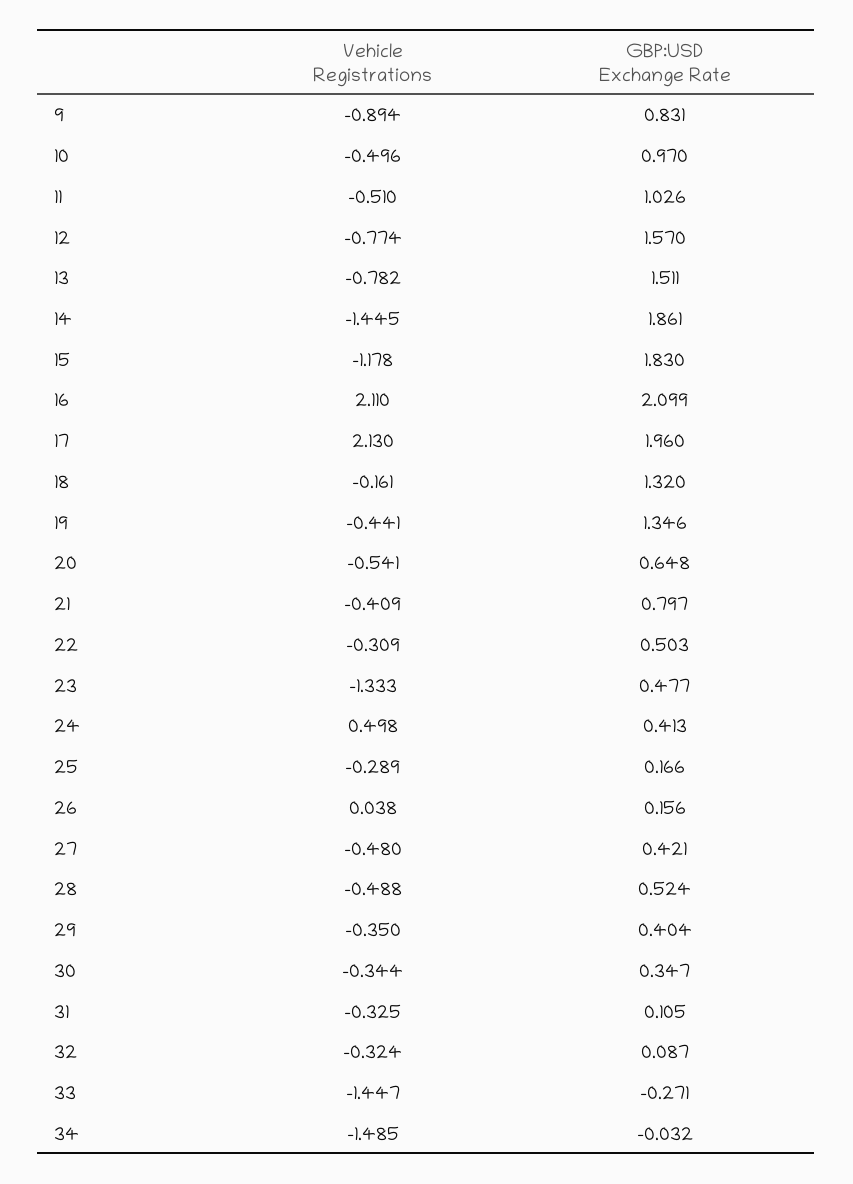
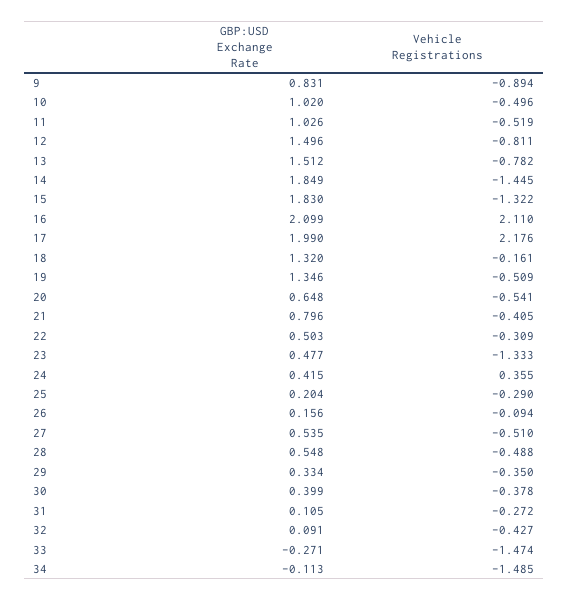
  {
    "Vehicle Registrations": {
      "9": -0.894,
      "10": -0.496,
-     "11": -0.51,
+     "11": -0.519,
-     "12": -0.774,
+     "12": -0.811,
      "13": -0.782,
      "14": -1.445,
-     "15": -1.178,
+     "15": -1.322,
      "16": 2.11,
-     "17": 2.13,
+     "17": 2.176,
      "18": -0.161,
-     "19": -0.441,
+     "19": -0.509,
      "20": -0.541,
-     "21": -0.409,
+     "21": -0.405,
      "22": -0.309,
      "23": -1.333,
-     "24": 0.498,
+     "24": 0.355,
-     "25": -0.289,
+     "25": -0.29,
-     "26": 0.038,
+     "26": -0.094,
-     "27": -0.48,
+     "27": -0.51,
      "28": -0.488,
      "29": -0.35,
-     "30": -0.344,
+     "30": -0.378,
-     "31": -0.325,
+     "31": -0.272,
-     "32": -0.324,
+     "32": -0.427,
-     "33": -1.447,
+     "33": -1.474,
      "34": -1.485
    },
    "GBP:USD Exchange Rate": {
      "9": 0.831,
-     "10": 0.97,
+     "10": 1.02,
      "11": 1.026,
-     "12": 1.57,
+     "12": 1.496,
-     "13": 1.511,
+     "13": 1.512,
-     "14": 1.861,
+     "14": 1.849,
      "15": 1.83,
      "16": 2.099,
-     "17": 1.96,
+     "17": 1.99,
      "18": 1.32,
      "19": 1.346,
      "20": 0.648,
-     "21": 0.797,
+     "21": 0.796,
      "22": 0.503,
      "23": 0.477,
-     "24": 0.413,
+     "24": 0.415,
-     "25": 0.166,
+     "25": 0.204,
      "26": 0.156,
-     "27": 0.421,
+     "27": 0.535,
-     "28": 0.524,
+     "28": 0.548,
-     "29": 0.404,
+     "29": 0.334,
-     "30": 0.347,
+     "30": 0.399,
      "31": 0.105,
-     "32": 0.087,
+     "32": 0.091,
      "33": -0.271,
-     "34": -0.032
+     "34": -0.113
    }
  }

